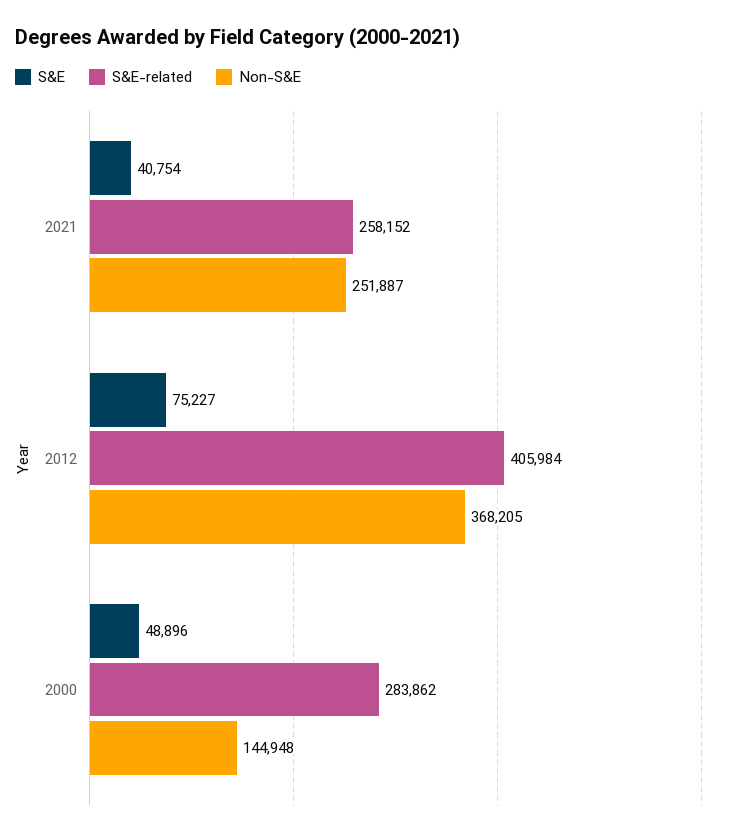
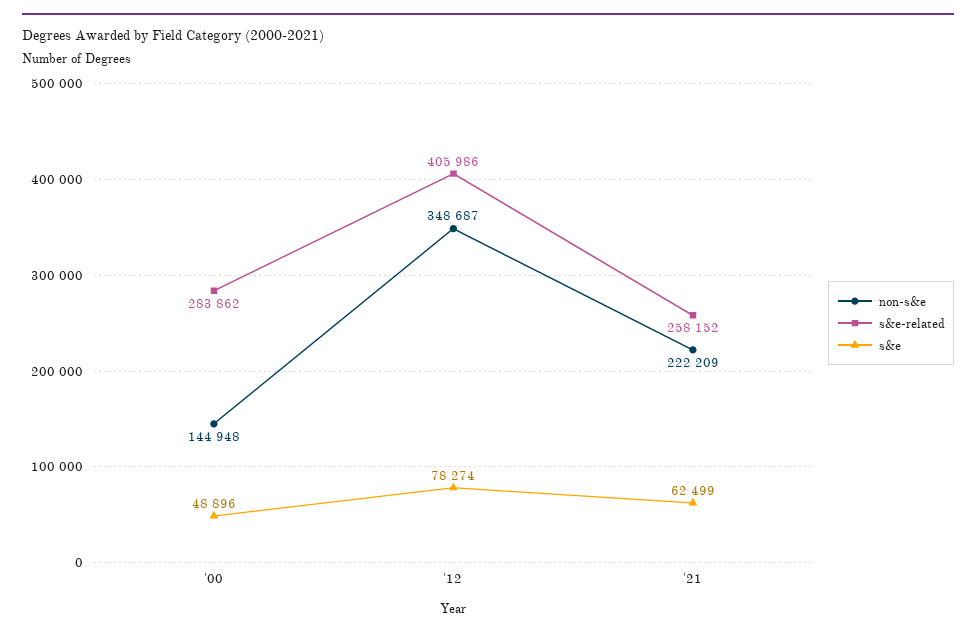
  {
    "S&E": {
-     "2021": 40754,
+     "2021": 62499,
-     "2012": 75227,
+     "2012": 78274,
      "2000": 48896
    },
    "S&E-related": {
      "2021": 258152,
-     "2012": 405984,
+     "2012": 405986,
      "2000": 283862
    },
    "Non-S&E": {
-     "2021": 251887,
+     "2021": 222209,
-     "2012": 368205,
+     "2012": 348687,
      "2000": 144948
    }
  }

